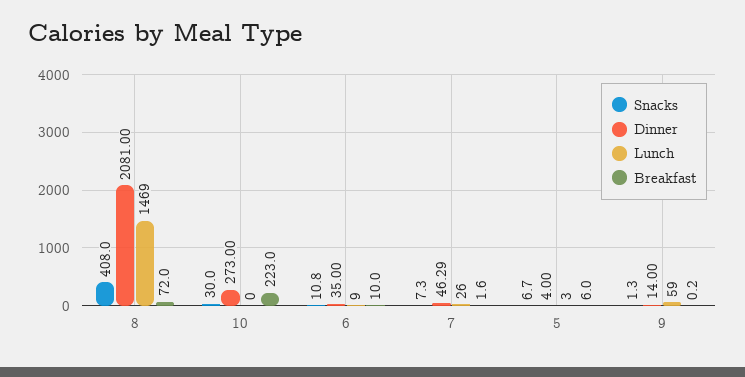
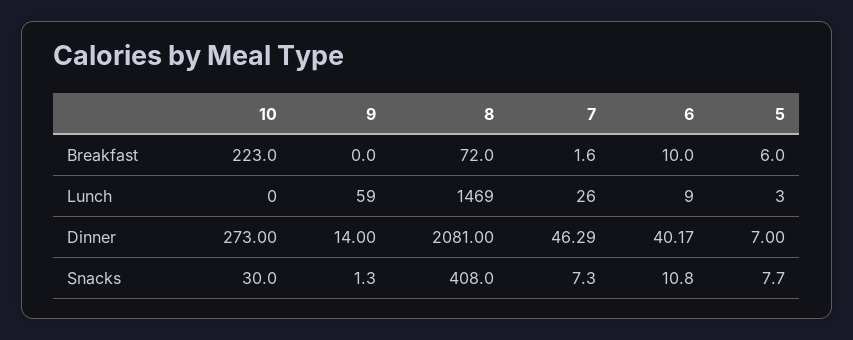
  {
    "Snacks": {
      "8": 408,
      "10": 30,
      "6": 10.8,
      "7": 7.3,
-     "5": 6.7,
+     "5": 7.7,
      "9": 1.3
    },
    "Dinner": {
      "8": 2081,
      "10": 273,
-     "6": 35,
+     "6": 40.17,
      "7": 46.29,
-     "5": 4,
+     "5": 7,
      "9": 14
    },
    "Lunch": {
      "8": 1469,
      "10": 0,
      "6": 9,
      "7": 26,
      "5": 3,
      "9": 59
    },
    "Breakfast": {
      "8": 72,
      "10": 223,
      "6": 10,
      "7": 1.6,
      "5": 6,
-     "9": 0.2
+     "9": 0
    }
  }

